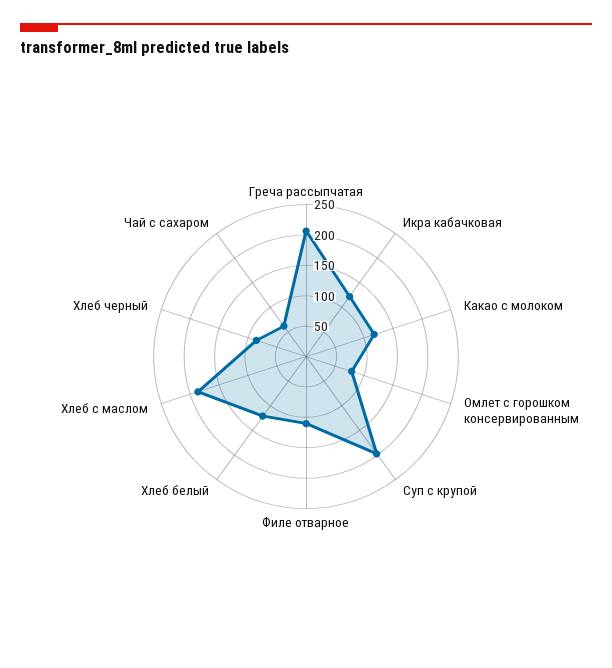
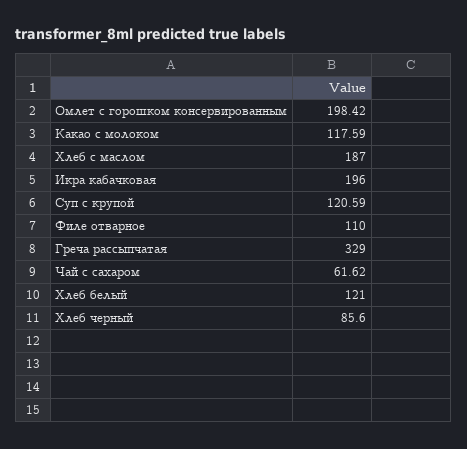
  {
-   "Греча рассыпчатая": 200,
+   "Греча рассыпчатая": 329,
-   "Икра кабачковая": 125,
+   "Икра кабачковая": 196,
    "Какао с молоком": 117.59,
-   "Омлет с горошком консервированным": 75,
+   "Омлет с горошком консервированным": 198.42,
-   "Суп с крупой": 200,
+   "Суп с крупой": 120.59,
    "Филе отварное": 110,
    "Хлеб белый": 121,
    "Хлеб с маслом": 187,
    "Хлеб черный": 85.6,
    "Чай с сахаром": 61.62
  }

